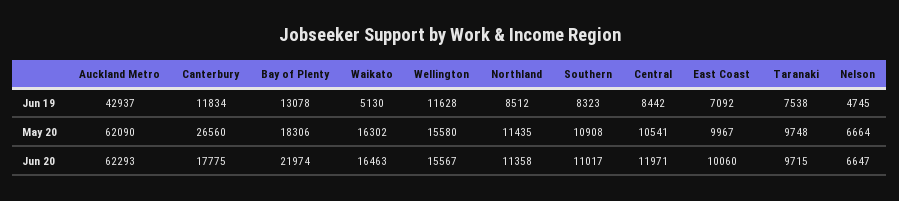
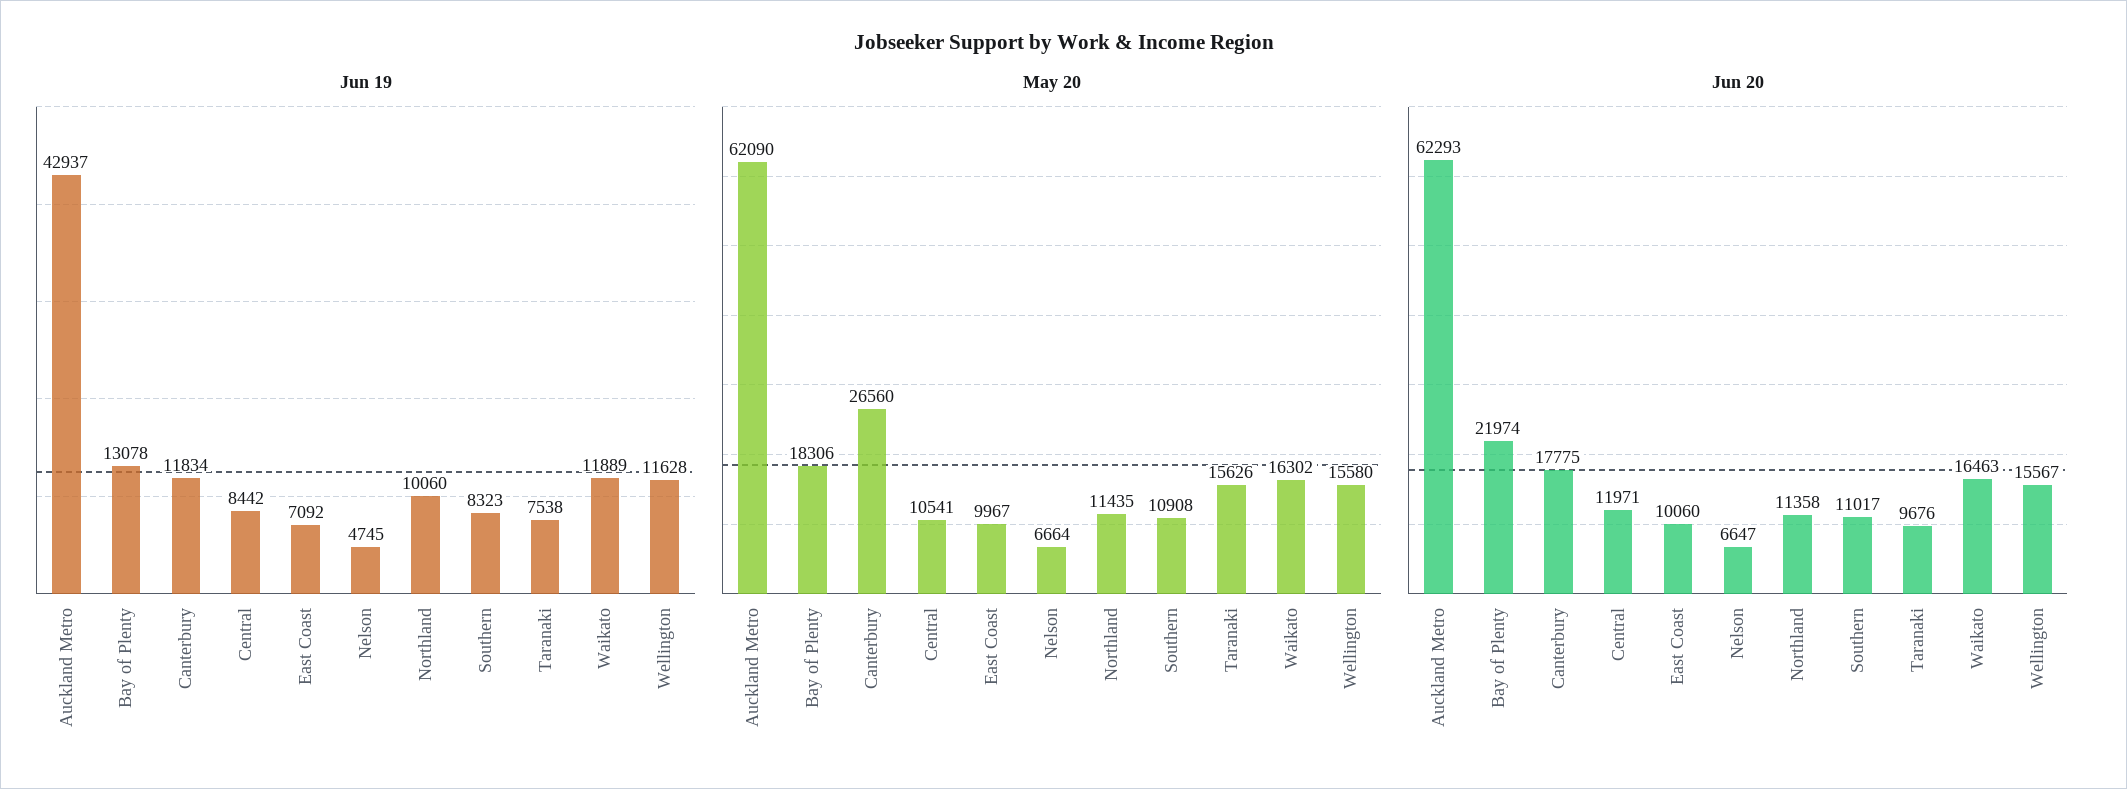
  {
    "Jun 19": {
      "Auckland Metro": 42937,
      "Canterbury": 11834,
      "Bay of Plenty": 13078,
-     "Waikato": 5130,
+     "Waikato": 11889,
      "Wellington": 11628,
-     "Northland": 8512,
+     "Northland": 10060,
      "Southern": 8323,
      "Central": 8442,
      "East Coast": 7092,
      "Taranaki": 7538,
      "Nelson": 4745
    },
    "May 20": {
      "Auckland Metro": 62090,
      "Canterbury": 26560,
      "Bay of Plenty": 18306,
      "Waikato": 16302,
      "Wellington": 15580,
      "Northland": 11435,
      "Southern": 10908,
      "Central": 10541,
      "East Coast": 9967,
-     "Taranaki": 9748,
+     "Taranaki": 15626,
      "Nelson": 6664
    },
    "Jun 20": {
      "Auckland Metro": 62293,
      "Canterbury": 17775,
      "Bay of Plenty": 21974,
      "Waikato": 16463,
      "Wellington": 15567,
      "Northland": 11358,
      "Southern": 11017,
      "Central": 11971,
      "East Coast": 10060,
-     "Taranaki": 9715,
+     "Taranaki": 9676,
      "Nelson": 6647
    }
  }

